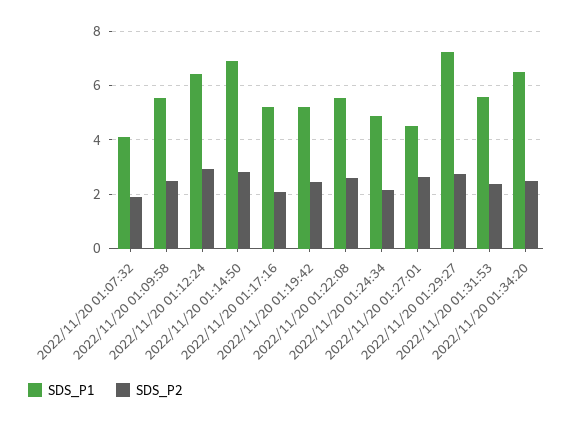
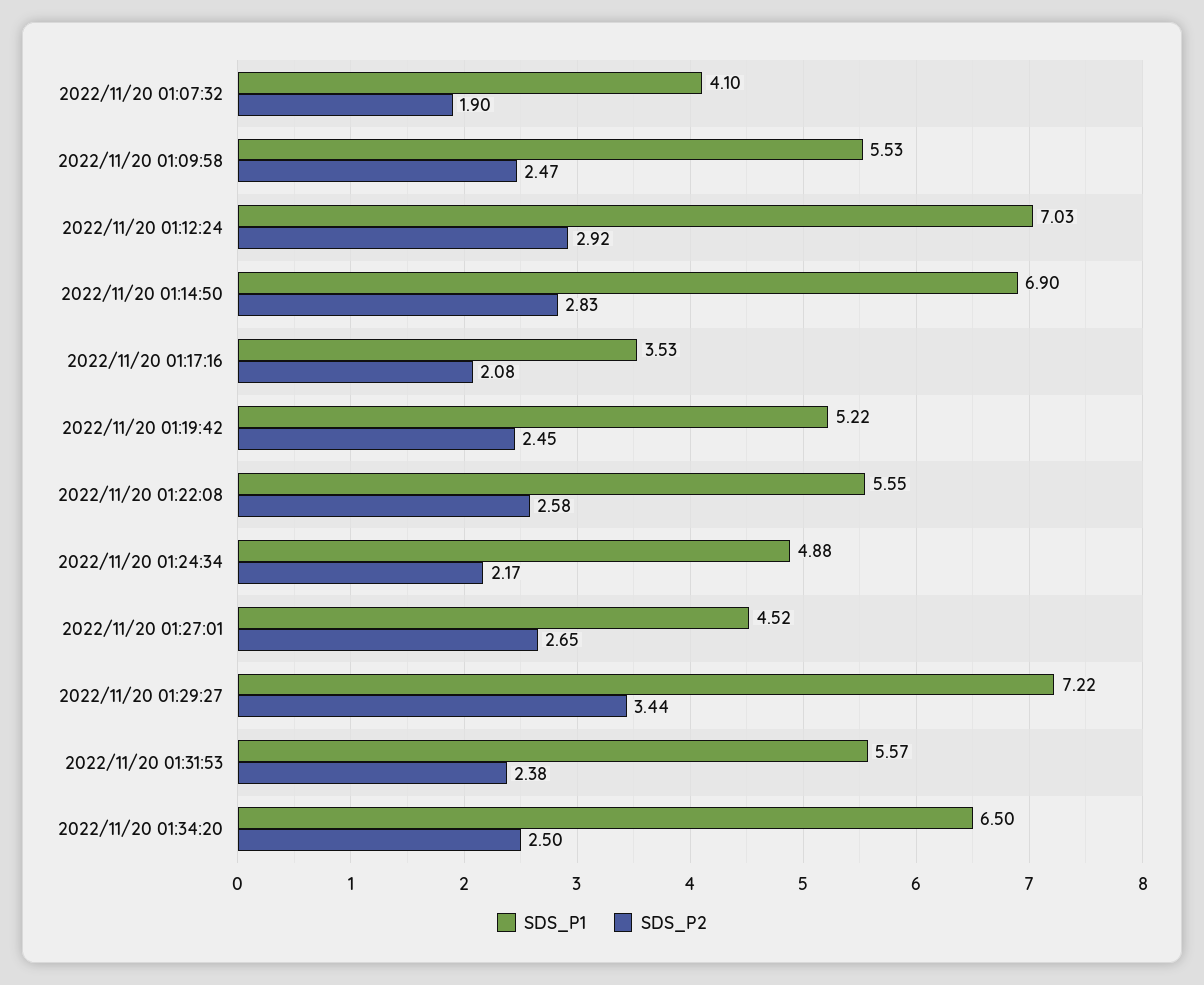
  {
    "SDS_P1": {
      "2022/11/20 01:07:32": 4.1,
      "2022/11/20 01:09:58": 5.53,
-     "2022/11/20 01:12:24": 6.5,
+     "2022/11/20 01:12:24": 7.03,
      "2022/11/20 01:14:50": 6.9,
-     "2022/11/20 01:17:16": 5.25,
+     "2022/11/20 01:17:16": 3.53,
      "2022/11/20 01:19:42": 5.22,
      "2022/11/20 01:22:08": 5.55,
      "2022/11/20 01:24:34": 4.88,
      "2022/11/20 01:27:01": 4.52,
      "2022/11/20 01:29:27": 7.22,
      "2022/11/20 01:31:53": 5.57,
      "2022/11/20 01:34:20": 6.5
    },
    "SDS_P2": {
      "2022/11/20 01:07:32": 1.9,
      "2022/11/20 01:09:58": 2.47,
      "2022/11/20 01:12:24": 2.92,
      "2022/11/20 01:14:50": 2.83,
      "2022/11/20 01:17:16": 2.08,
      "2022/11/20 01:19:42": 2.45,
      "2022/11/20 01:22:08": 2.58,
      "2022/11/20 01:24:34": 2.17,
      "2022/11/20 01:27:01": 2.65,
-     "2022/11/20 01:29:27": 2.75,
+     "2022/11/20 01:29:27": 3.44,
      "2022/11/20 01:31:53": 2.38,
      "2022/11/20 01:34:20": 2.5
    }
  }

